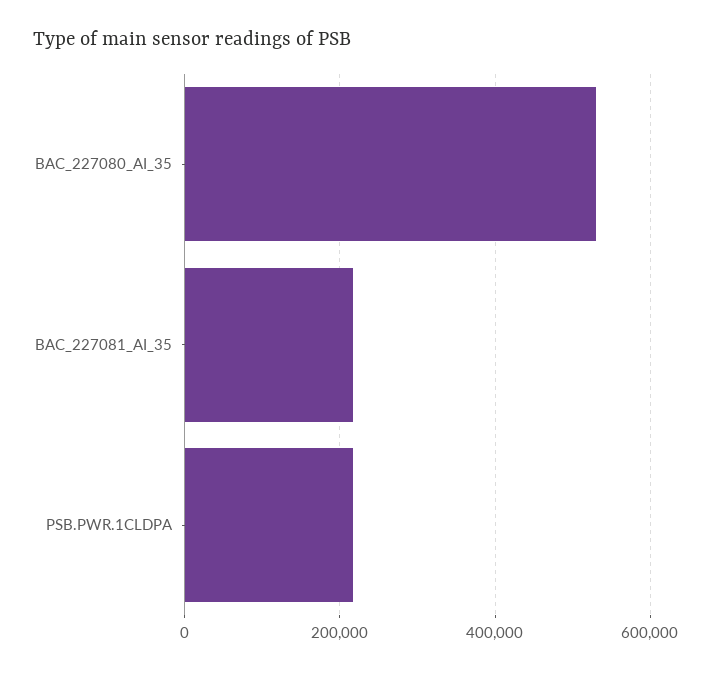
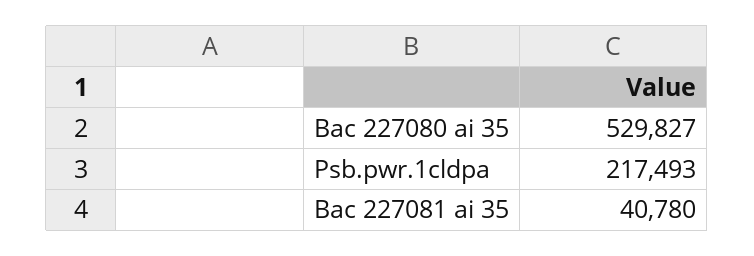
  {
    "BAC_227080_AI_35": 529827,
-   "BAC_227081_AI_35": 220000,
+   "BAC_227081_AI_35": 40780,
    "PSB.PWR.1CLDPA": 217493
  }

